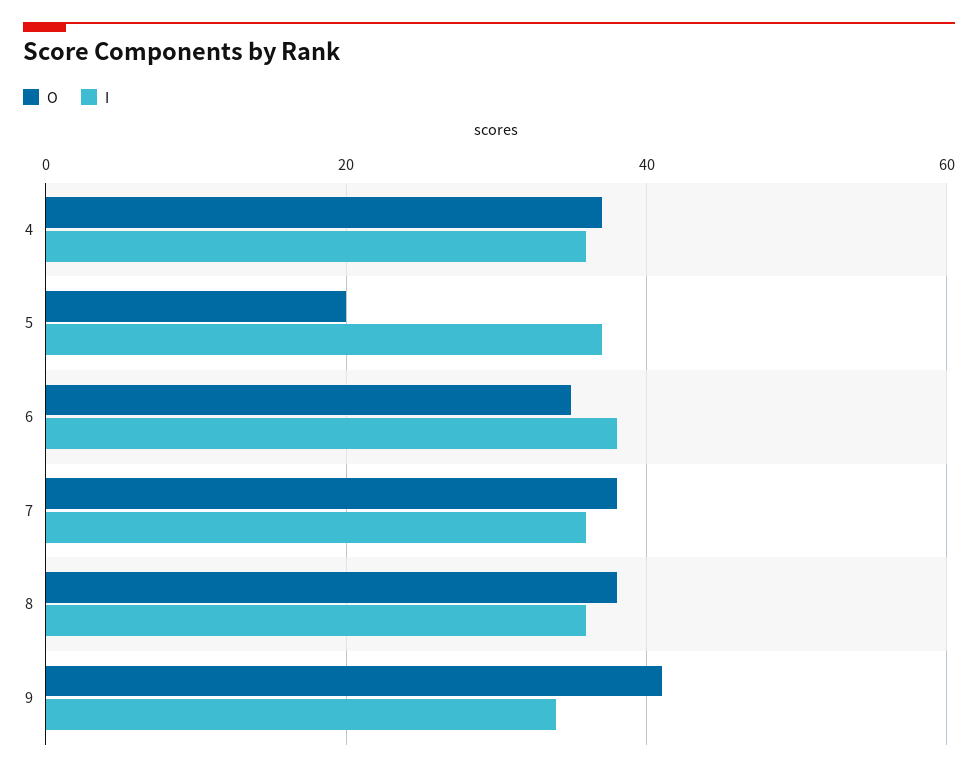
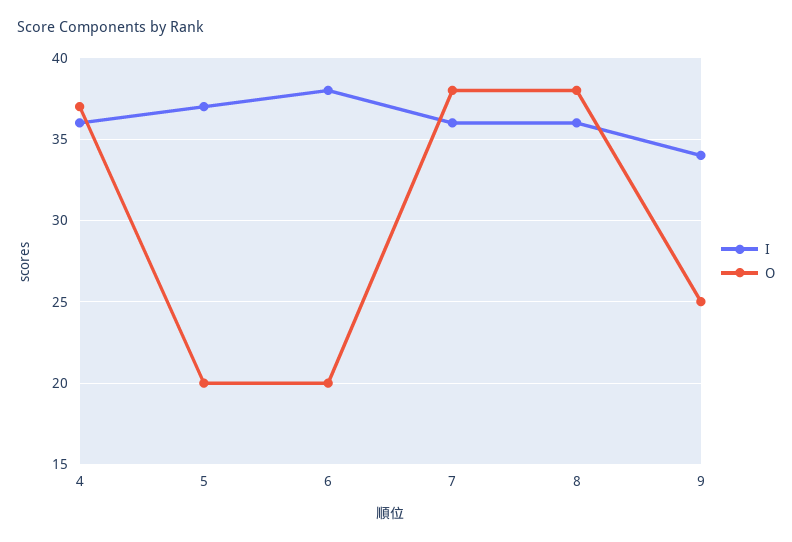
  {
    "O": {
      "4": 37,
      "5": 20,
-     "6": 35,
+     "6": 20,
      "7": 38,
      "8": 38,
-     "9": 40
+     "9": 25
    },
    "I": {
      "4": 36,
      "5": 37,
      "6": 38,
      "7": 36,
      "8": 36,
      "9": 34
    }
  }

